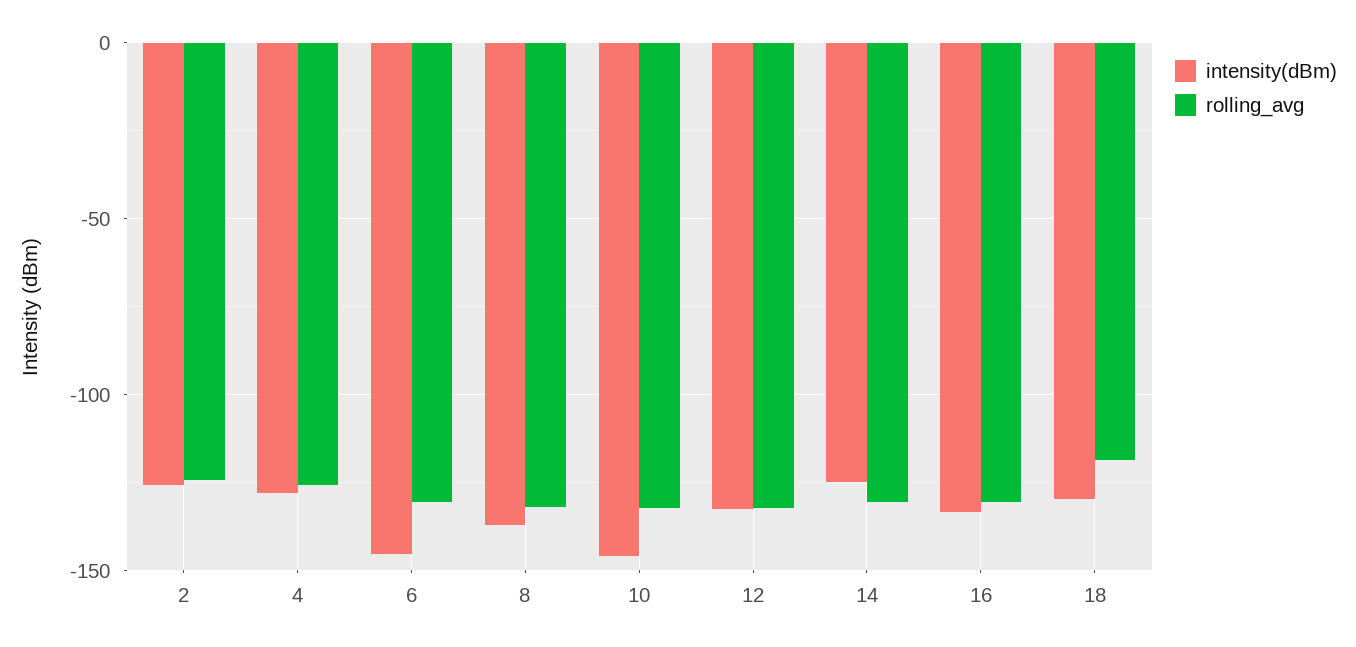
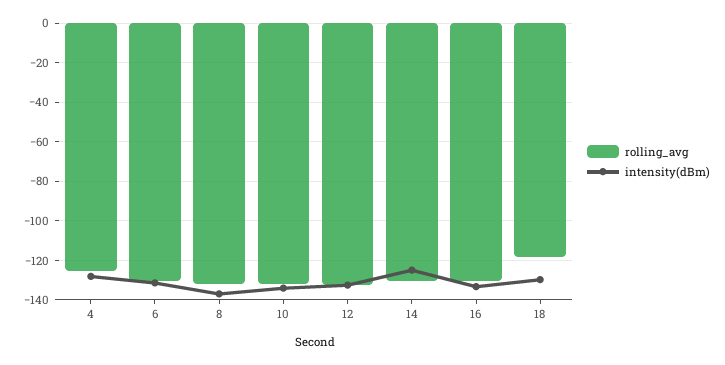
  {
    "intensity(dBm)": {
-     "2": -125,
      "4": -130,
-     "6": -145,
+     "6": -130,
      "8": -135,
-     "10": -145,
+     "10": -135,
      "12": -135,
      "14": -125,
      "16": -135,
      "18": -130
    },
    "rolling_avg": {
-     "2": -125,
      "4": -125,
      "6": -130,
      "8": -130,
      "10": -130,
      "12": -130,
      "14": -130,
      "16": -130,
      "18": -120
    }
  }

